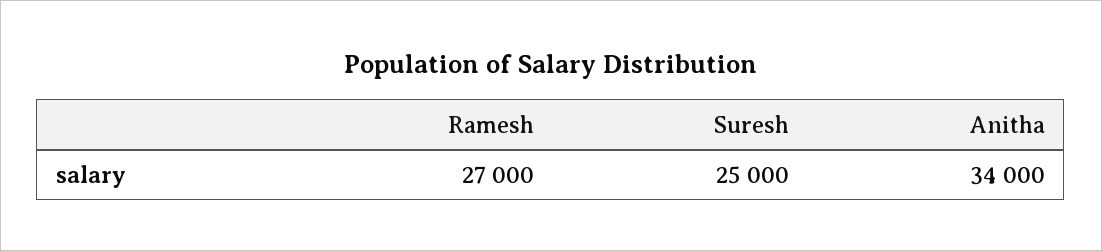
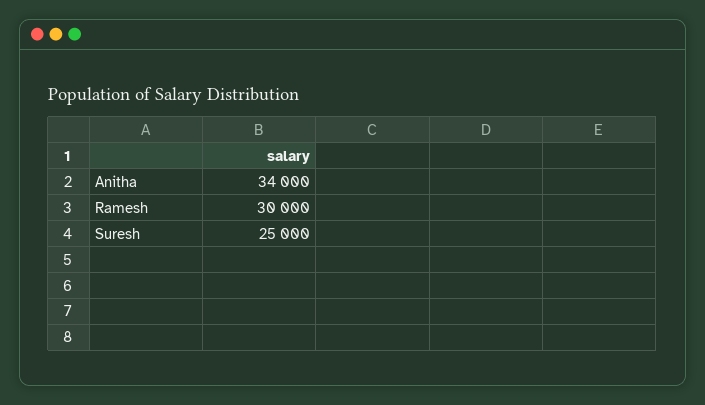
  {
-   "Ramesh": 27000,
+   "Ramesh": 30000,
    "Suresh": 25000,
    "Anitha": 34000
  }

